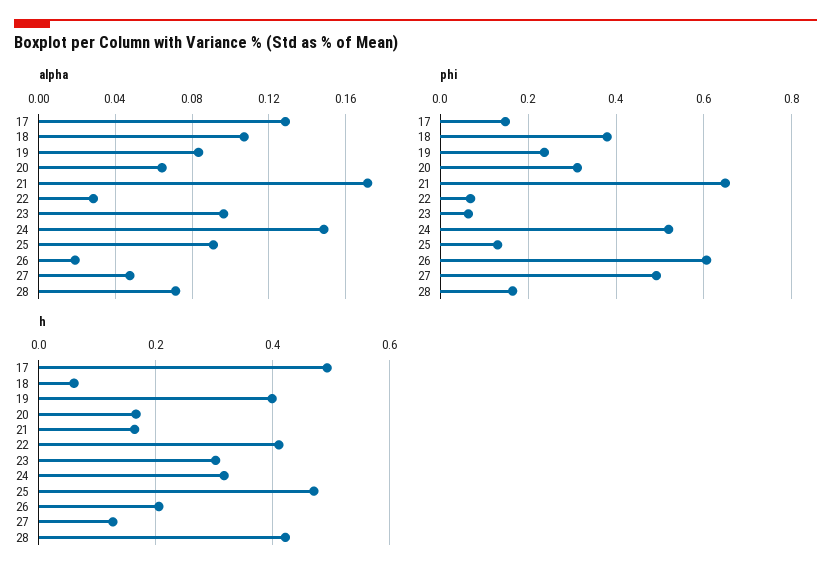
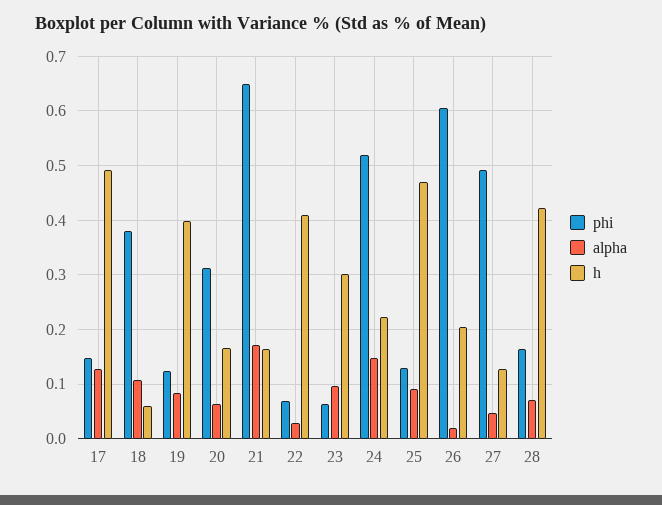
  {
    "alpha": {
      "17": 0.13,
      "18": 0.105,
      "19": 0.085,
      "20": 0.065,
      "21": 0.17,
      "22": 0.03,
      "23": 0.095,
      "24": 0.15,
      "25": 0.09,
      "26": 0.02,
      "27": 0.05,
      "28": 0.07
    },
    "phi": {
      "17": 0.14,
      "18": 0.38,
-     "19": 0.24,
+     "19": 0.12,
      "20": 0.32,
      "21": 0.64,
      "22": 0.06,
      "23": 0.06,
      "24": 0.52,
      "25": 0.14,
      "26": 0.6,
      "27": 0.5,
      "28": 0.16
    },
    "h": {
      "17": 0.5,
      "18": 0.06,
      "19": 0.4,
      "20": 0.16,
      "21": 0.16,
      "22": 0.42,
      "23": 0.3,
-     "24": 0.32,
+     "24": 0.22,
      "25": 0.48,
      "26": 0.2,
      "27": 0.12,
      "28": 0.42
    }
  }

